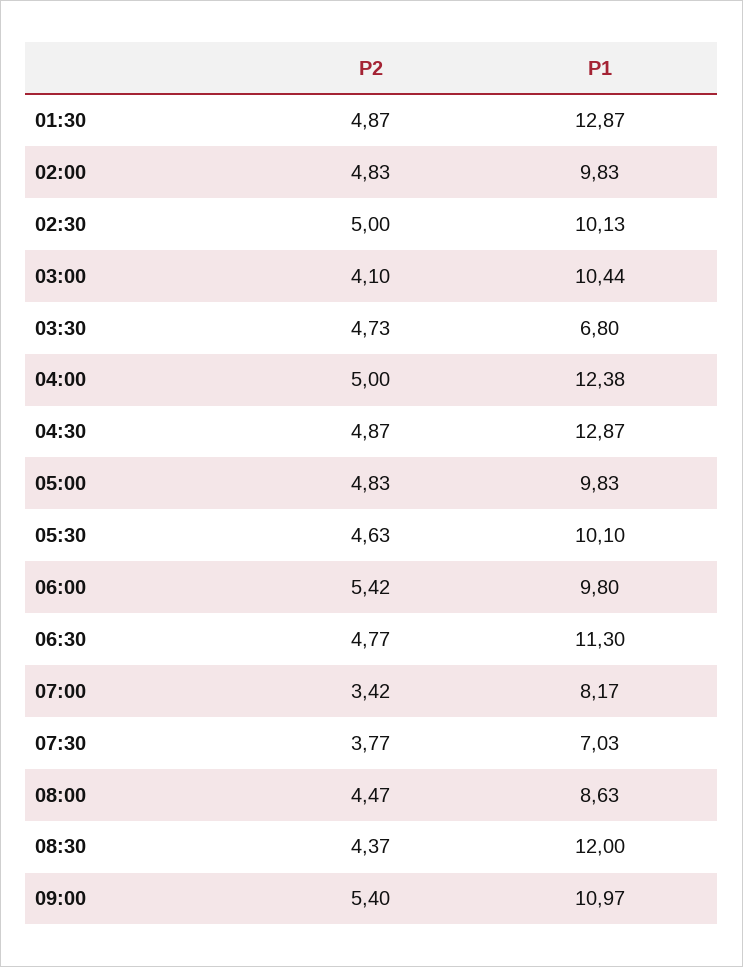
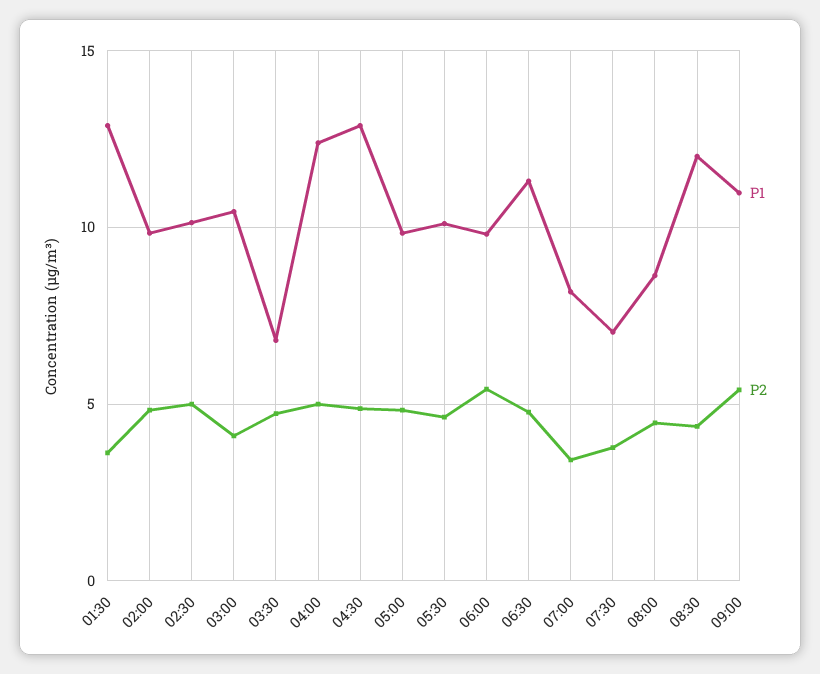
  {
    "P2": {
-     "01:30": 4.87,
+     "01:30": 3.5,
      "02:00": 4.83,
      "02:30": 5,
      "03:00": 4.1,
      "03:30": 4.73,
      "04:00": 5,
      "04:30": 4.87,
      "05:00": 4.83,
      "05:30": 4.63,
      "06:00": 5.42,
      "06:30": 4.77,
      "07:00": 3.42,
      "07:30": 3.77,
      "08:00": 4.47,
      "08:30": 4.37,
      "09:00": 5.4
    },
    "P1": {
      "01:30": 12.87,
      "02:00": 9.83,
      "02:30": 10.13,
      "03:00": 10.44,
      "03:30": 6.8,
      "04:00": 12.38,
      "04:30": 12.87,
      "05:00": 9.83,
      "05:30": 10.1,
      "06:00": 9.8,
      "06:30": 11.3,
      "07:00": 8.17,
      "07:30": 7.03,
      "08:00": 8.63,
      "08:30": 12,
      "09:00": 10.97
    }
  }

